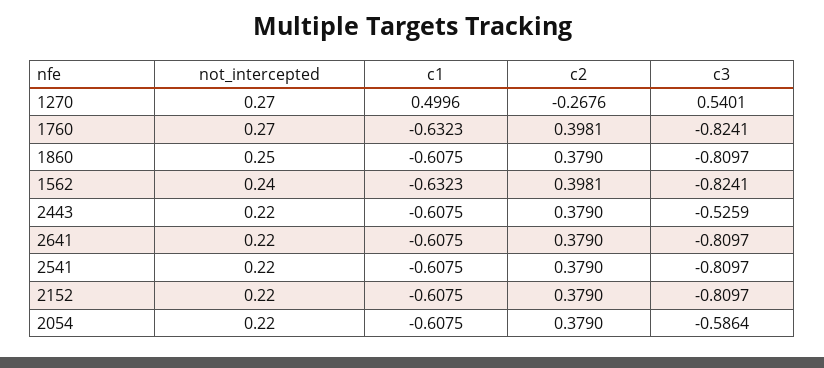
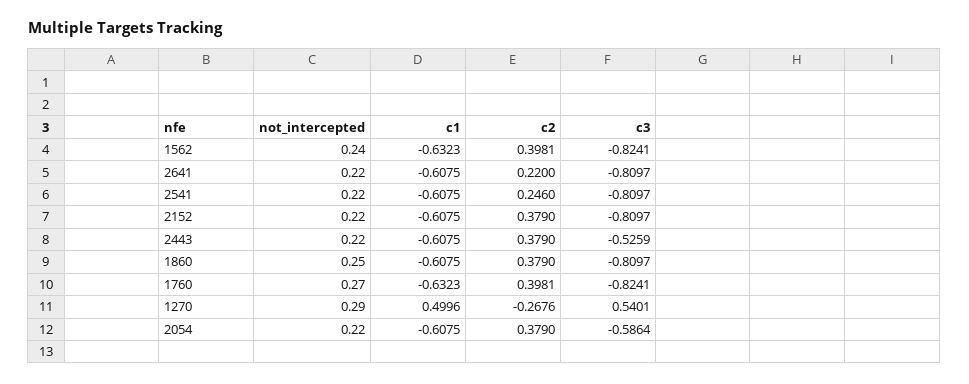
  {
    "not_intercepted": {
-     "1270": 0.27,
+     "1270": 0.29,
      "1760": 0.27,
      "1860": 0.25,
      "1562": 0.24,
      "2443": 0.22,
      "2641": 0.22,
      "2541": 0.22,
      "2152": 0.22,
      "2054": 0.22
    },
    "c1": {
      "1270": 0.4996,
      "1760": -0.6323,
      "1860": -0.6075,
      "1562": -0.6323,
      "2443": -0.6075,
      "2641": -0.6075,
      "2541": -0.6075,
      "2152": -0.6075,
      "2054": -0.6075
    },
    "c2": {
      "1270": -0.2676,
      "1760": 0.3981,
      "1860": 0.379,
      "1562": 0.3981,
      "2443": 0.379,
-     "2641": 0.379,
+     "2641": 0.22,
-     "2541": 0.379,
+     "2541": 0.246,
      "2152": 0.379,
      "2054": 0.379
    },
    "c3": {
      "1270": 0.5401,
      "1760": -0.8241,
      "1860": -0.8097,
      "1562": -0.8241,
      "2443": -0.5259,
      "2641": -0.8097,
      "2541": -0.8097,
      "2152": -0.8097,
      "2054": -0.5864
    }
  }

